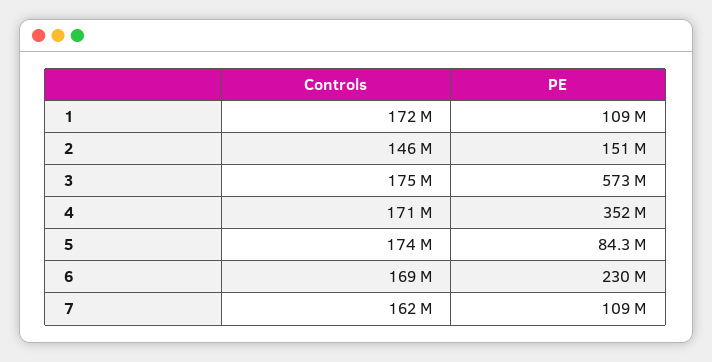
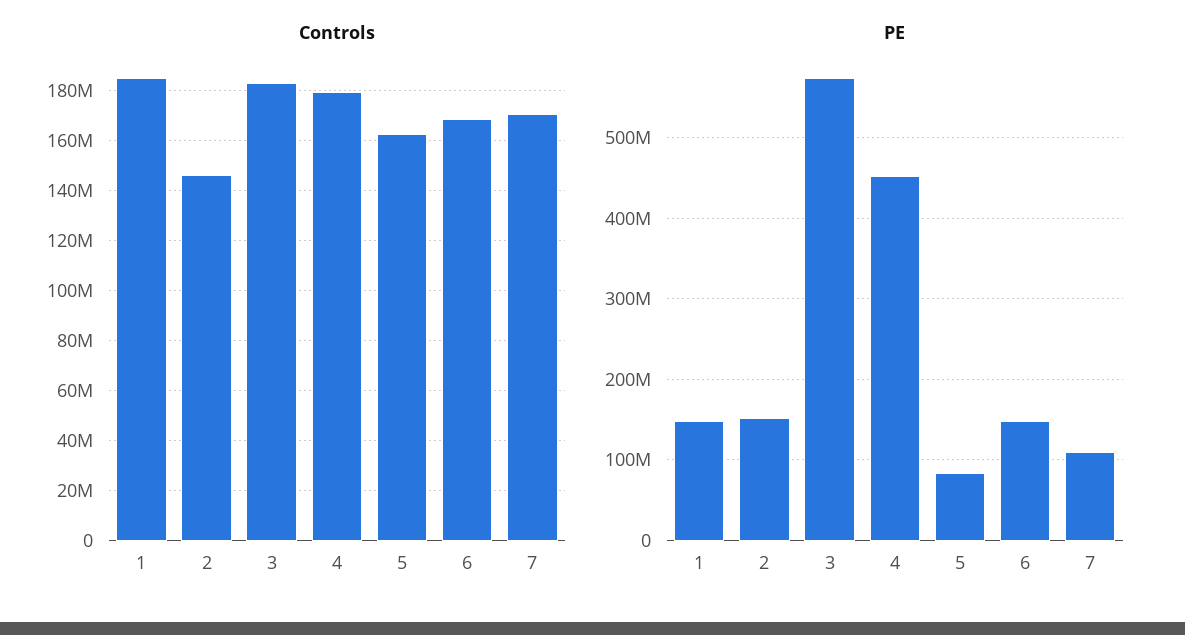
  {
    "Controls": {
-     "1": 172000000,
+     "1": 185000000,
      "2": 146000000,
-     "3": 175000000,
+     "3": 182500000,
-     "4": 171000000,
+     "4": 180000000,
-     "5": 174000000,
+     "5": 162500000,
      "6": 169000000,
-     "7": 162000000
+     "7": 170000000
    },
    "PE": {
-     "1": 109000000,
+     "1": 150000000,
      "2": 151000000,
      "3": 573000000,
-     "4": 352000000,
+     "4": 450000000,
      "5": 84300000,
-     "6": 230000000,
+     "6": 150000000,
      "7": 109000000
    }
  }

